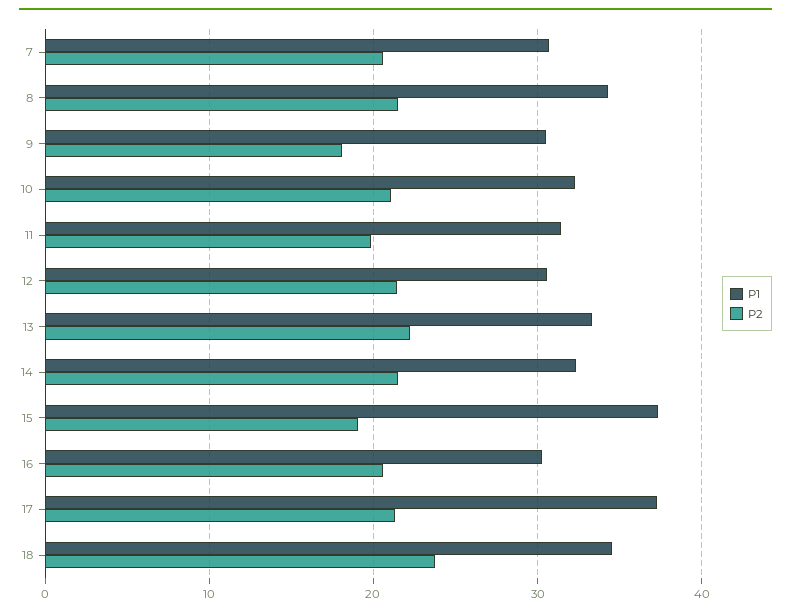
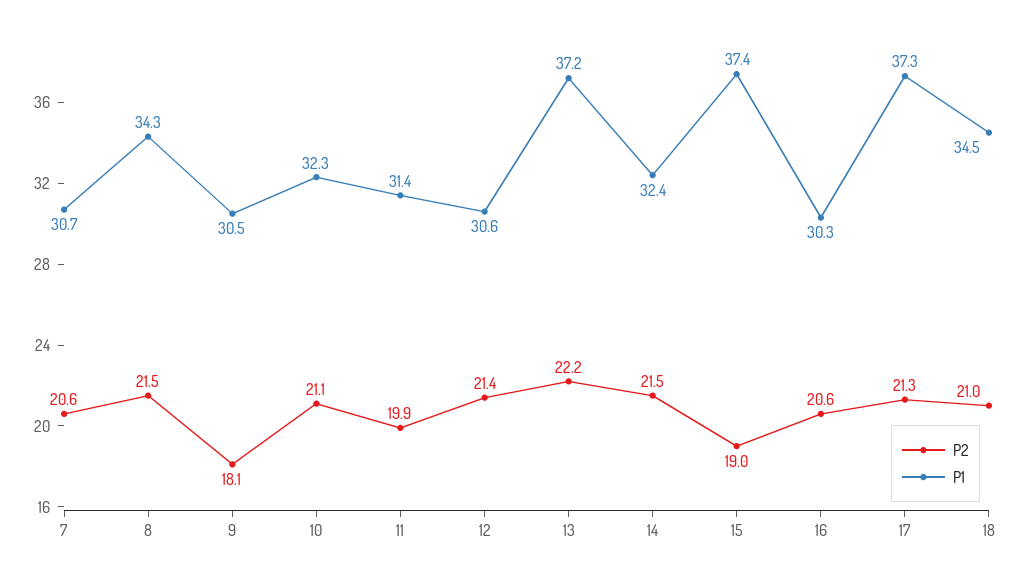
  {
    "P1": {
      "7": 30.7,
      "8": 34.3,
      "9": 30.5,
      "10": 32.3,
      "11": 31.4,
      "12": 30.6,
-     "13": 33,
+     "13": 37.2,
      "14": 32.4,
      "15": 37.4,
      "16": 30.3,
      "17": 37.3,
      "18": 34.5
    },
    "P2": {
      "7": 20.6,
      "8": 21.5,
      "9": 18.1,
      "10": 21.1,
      "11": 19.9,
      "12": 21.4,
      "13": 22.2,
      "14": 21.5,
      "15": 19,
      "16": 20.6,
      "17": 21.3,
-     "18": 24
+     "18": 21
    }
  }

